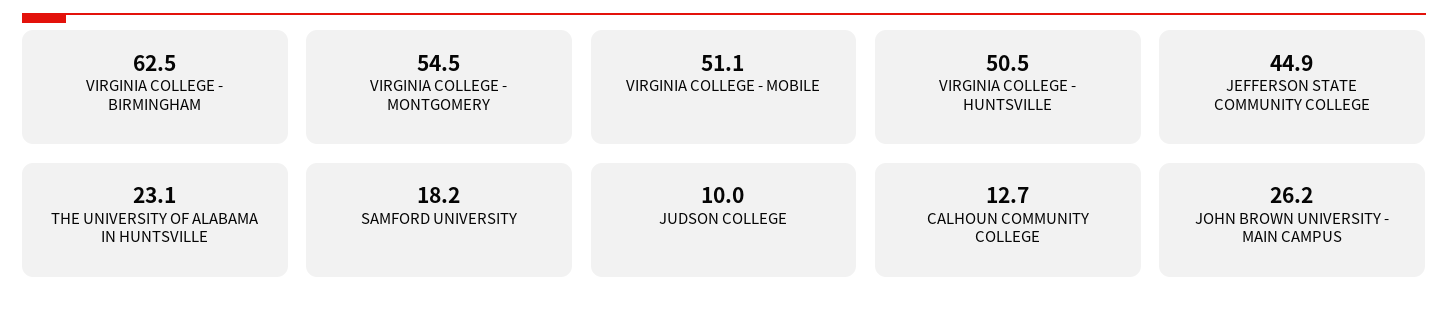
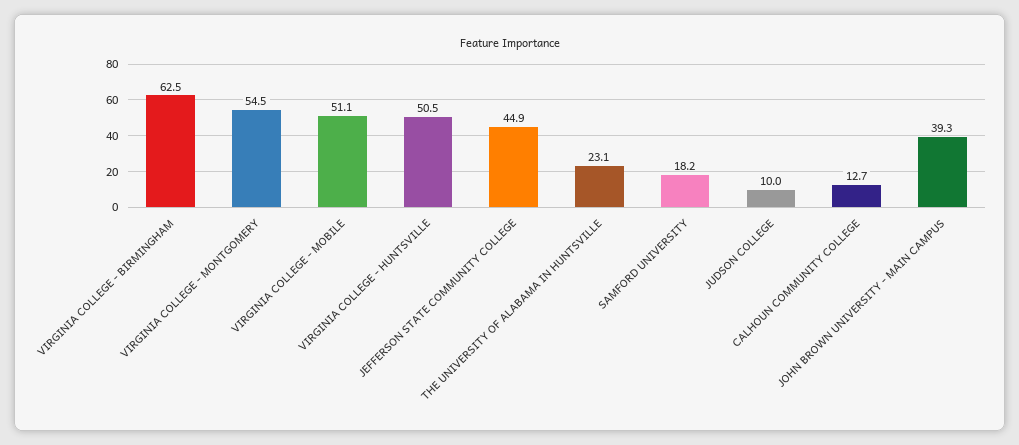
  {
    "VIRGINIA COLLEGE - BIRMINGHAM": 62.5,
    "VIRGINIA COLLEGE - MONTGOMERY": 54.5,
    "VIRGINIA COLLEGE - MOBILE": 51.1,
    "VIRGINIA COLLEGE - HUNTSVILLE": 50.5,
    "JEFFERSON STATE COMMUNITY COLLEGE": 44.9,
    "THE UNIVERSITY OF ALABAMA IN HUNTSVILLE": 23.1,
    "SAMFORD UNIVERSITY": 18.2,
    "JUDSON COLLEGE": 10,
    "CALHOUN COMMUNITY COLLEGE": 12.7,
-   "JOHN BROWN UNIVERSITY - MAIN CAMPUS": 26.2
+   "JOHN BROWN UNIVERSITY - MAIN CAMPUS": 39.3
  }

